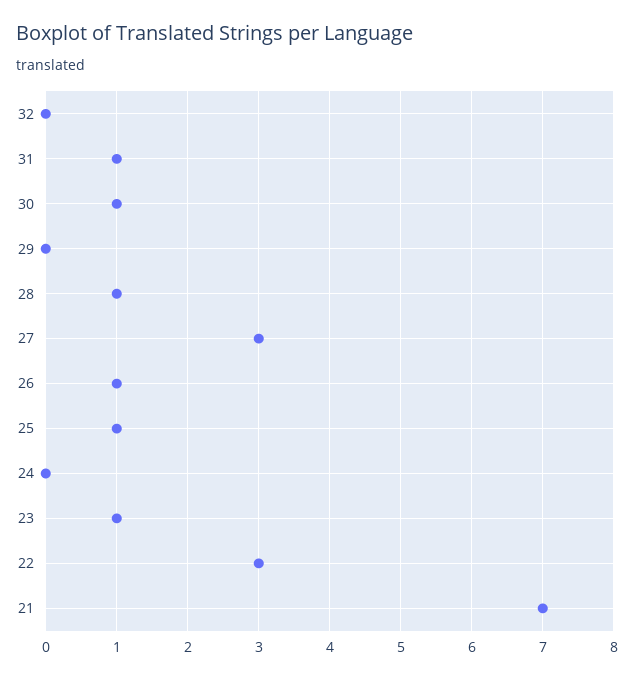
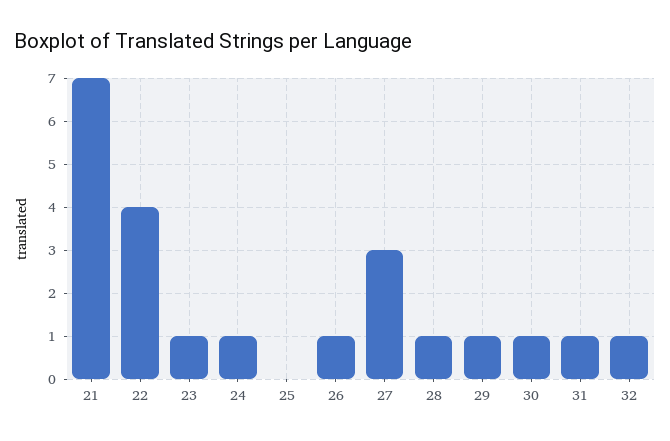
  {
-   "32": 0,
+   "32": 1,
    "31": 1,
    "30": 1,
-   "29": 0,
+   "29": 1,
    "28": 1,
    "27": 3,
    "26": 1,
-   "25": 1,
+   "25": 0,
-   "24": 0,
+   "24": 1,
    "23": 1,
-   "22": 3,
+   "22": 4,
    "21": 7
  }

